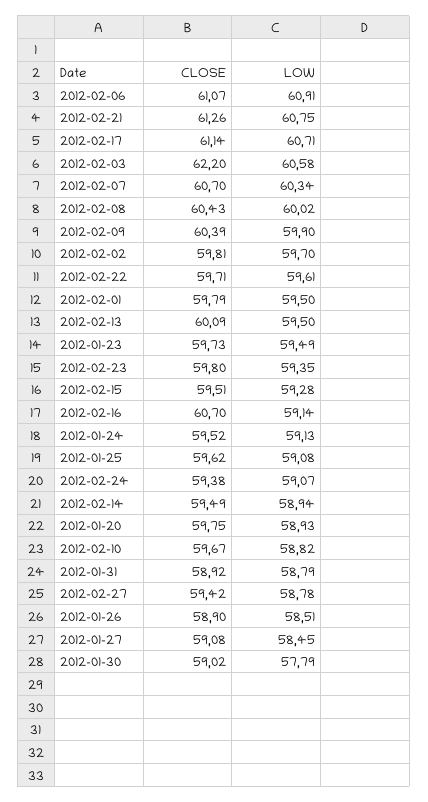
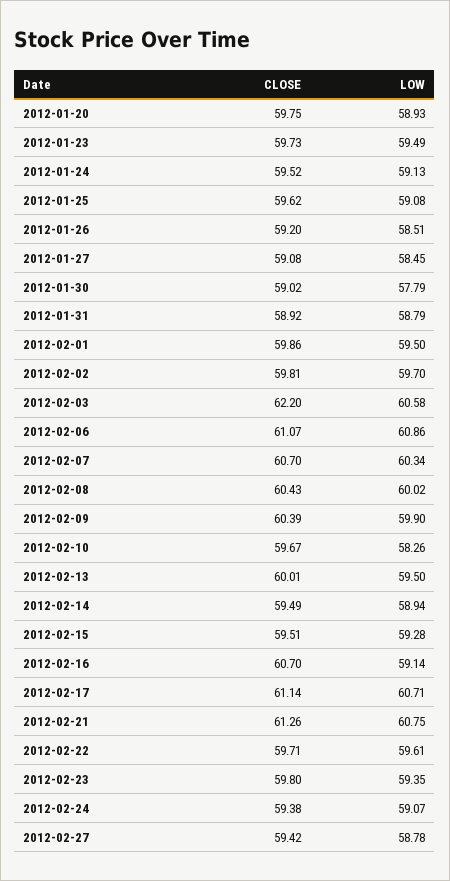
  {
    "CLOSE": {
      "2012-02-06": 61.07,
      "2012-02-21": 61.26,
      "2012-02-17": 61.14,
      "2012-02-03": 62.2,
      "2012-02-07": 60.7,
      "2012-02-08": 60.43,
      "2012-02-09": 60.39,
      "2012-02-02": 59.81,
      "2012-02-22": 59.71,
-     "2012-02-01": 59.79,
+     "2012-02-01": 59.86,
-     "2012-02-13": 60.09,
+     "2012-02-13": 60.01,
      "2012-01-23": 59.73,
      "2012-02-23": 59.8,
      "2012-02-15": 59.51,
      "2012-02-16": 60.7,
      "2012-01-24": 59.52,
      "2012-01-25": 59.62,
      "2012-02-24": 59.38,
      "2012-02-14": 59.49,
      "2012-01-20": 59.75,
      "2012-02-10": 59.67,
      "2012-01-31": 58.92,
      "2012-02-27": 59.42,
-     "2012-01-26": 58.9,
+     "2012-01-26": 59.2,
      "2012-01-27": 59.08,
      "2012-01-30": 59.02
    },
    "LOW": {
-     "2012-02-06": 60.91,
+     "2012-02-06": 60.86,
      "2012-02-21": 60.75,
      "2012-02-17": 60.71,
      "2012-02-03": 60.58,
      "2012-02-07": 60.34,
      "2012-02-08": 60.02,
      "2012-02-09": 59.9,
      "2012-02-02": 59.7,
      "2012-02-22": 59.61,
      "2012-02-01": 59.5,
      "2012-02-13": 59.5,
      "2012-01-23": 59.49,
      "2012-02-23": 59.35,
      "2012-02-15": 59.28,
      "2012-02-16": 59.14,
      "2012-01-24": 59.13,
      "2012-01-25": 59.08,
      "2012-02-24": 59.07,
      "2012-02-14": 58.94,
      "2012-01-20": 58.93,
-     "2012-02-10": 58.82,
+     "2012-02-10": 58.26,
      "2012-01-31": 58.79,
      "2012-02-27": 58.78,
      "2012-01-26": 58.51,
      "2012-01-27": 58.45,
      "2012-01-30": 57.79
    }
  }

